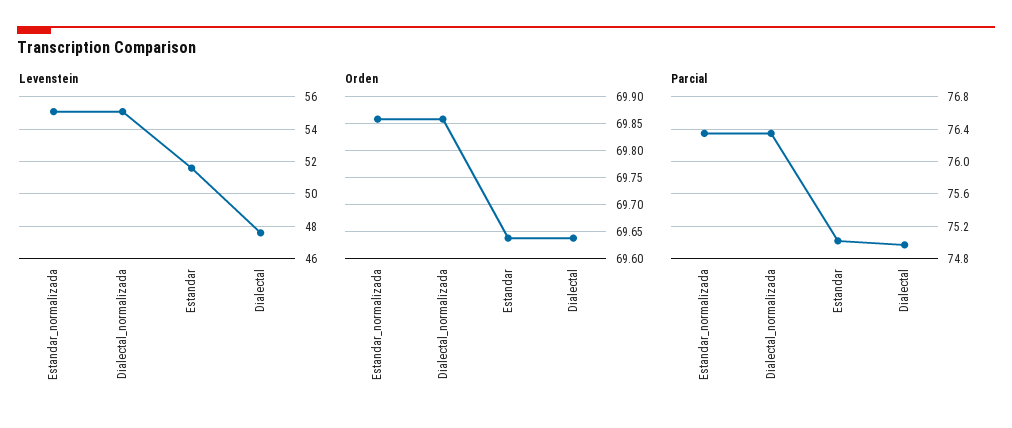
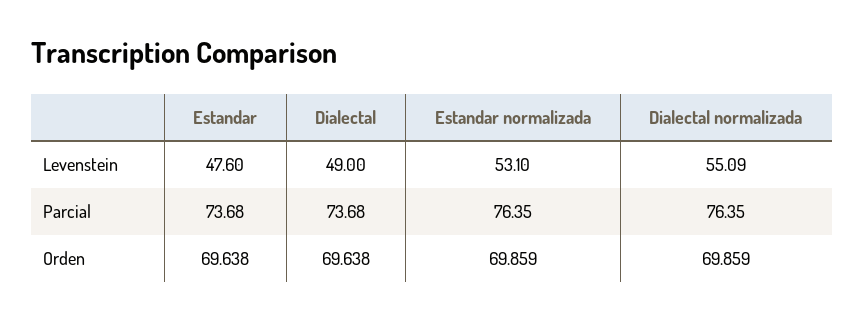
  {
    "Levenstein": {
-     "Estandar_normalizada": 55,
+     "Estandar_normalizada": 53.1,
      "Dialectal_normalizada": 55.09,
-     "Estandar": 51.5,
+     "Estandar": 47.6,
-     "Dialectal": 47.5
+     "Dialectal": 49
    },
    "Orden": {
      "Estandar_normalizada": 69.859,
      "Dialectal_normalizada": 69.859,
      "Estandar": 69.638,
      "Dialectal": 69.638
    },
    "Parcial": {
      "Estandar_normalizada": 76.35,
      "Dialectal_normalizada": 76.35,
-     "Estandar": 75,
+     "Estandar": 73.68,
-     "Dialectal": 75
+     "Dialectal": 73.68
    }
  }

